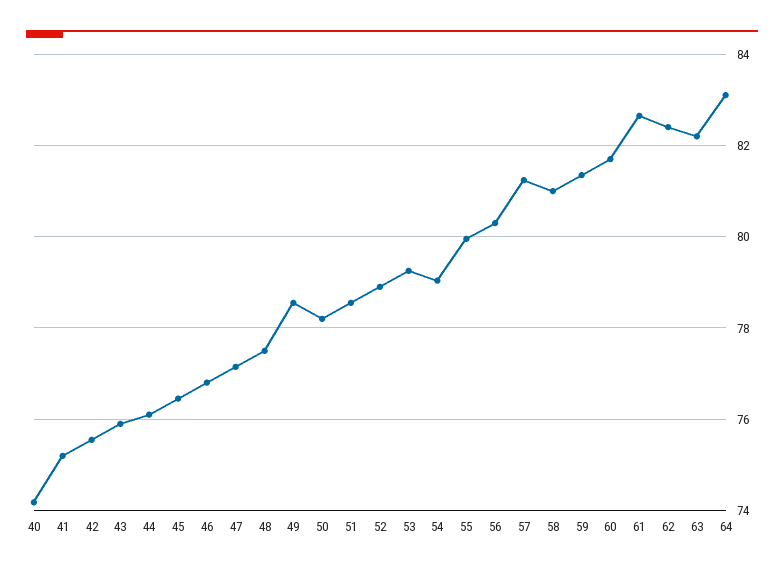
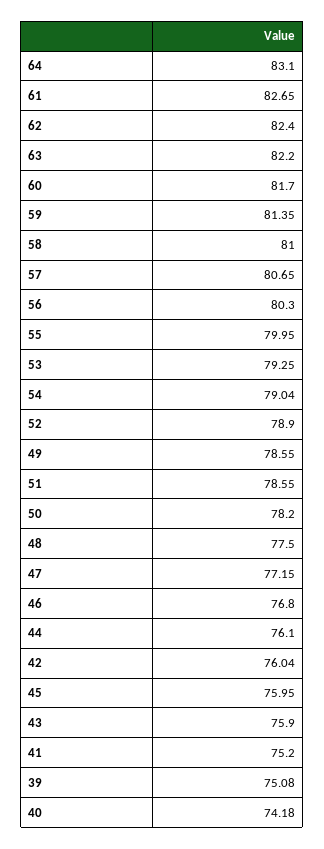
  {
    "40": 74.18,
    "41": 75.2,
-   "42": 75.6,
+   "42": 76.04,
    "43": 75.9,
    "44": 76.1,
-   "45": 76.4,
+   "45": 75.95,
    "46": 76.8,
    "47": 77.15,
    "48": 77.5,
    "49": 78.55,
    "50": 78.2,
    "51": 78.55,
    "52": 78.9,
    "53": 79.25,
    "54": 79.04,
    "55": 79.95,
    "56": 80.3,
-   "57": 81.2,
+   "57": 80.65,
    "58": 81,
    "59": 81.35,
    "60": 81.7,
    "61": 82.65,
    "62": 82.4,
    "63": 82.2,
-   "64": 83.1
+   "64": 83.1,
+   "39": 75.08
  }

